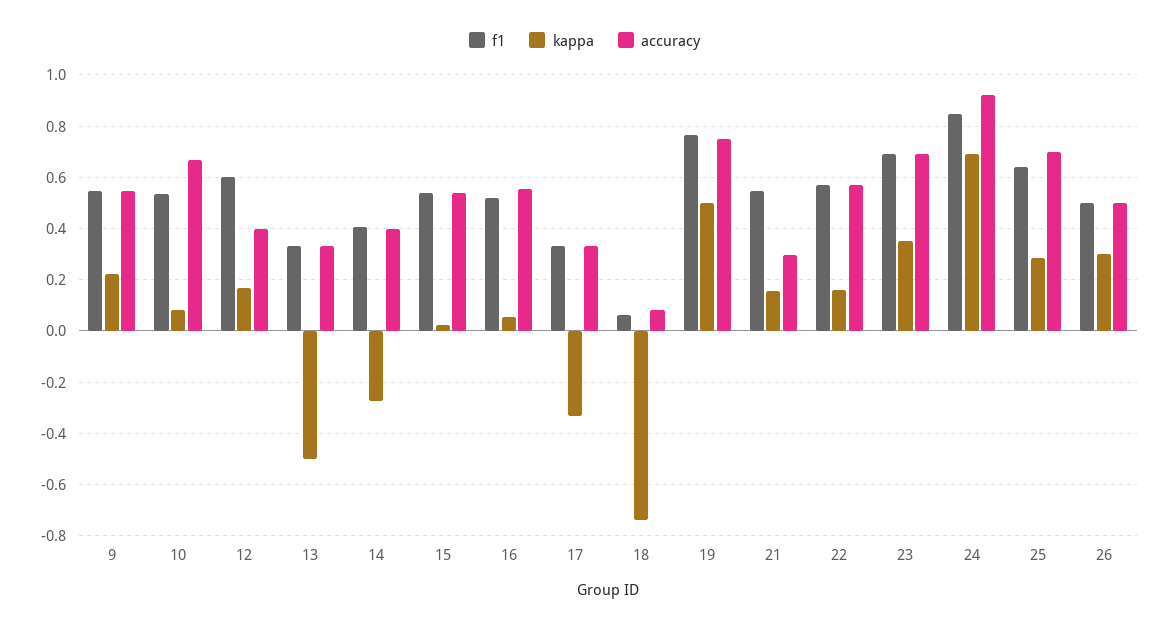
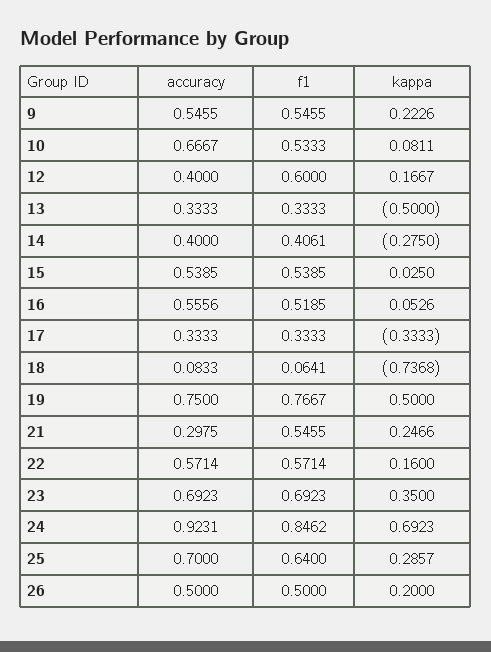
  {
    "f1": {
      "9": 0.5455,
      "10": 0.5333,
      "12": 0.6,
      "13": 0.3333,
      "14": 0.4061,
      "15": 0.5385,
      "16": 0.5185,
      "17": 0.3333,
      "18": 0.0641,
      "19": 0.7667,
      "21": 0.5455,
      "22": 0.5714,
      "23": 0.6923,
      "24": 0.8462,
      "25": 0.64,
      "26": 0.5
    },
    "kappa": {
      "9": 0.2226,
      "10": 0.0811,
      "12": 0.1667,
      "13": -0.5,
      "14": -0.275,
      "15": 0.025,
      "16": 0.0526,
      "17": -0.3333,
      "18": -0.7368,
      "19": 0.5,
-     "21": 0.15,
+     "21": 0.2466,
      "22": 0.16,
      "23": 0.35,
      "24": 0.6923,
      "25": 0.2857,
-     "26": 0.3
+     "26": 0.2
    },
    "accuracy": {
      "9": 0.5455,
      "10": 0.6667,
      "12": 0.4,
      "13": 0.3333,
      "14": 0.4,
      "15": 0.5385,
      "16": 0.5556,
      "17": 0.3333,
      "18": 0.0833,
      "19": 0.75,
      "21": 0.2975,
      "22": 0.5714,
      "23": 0.6923,
      "24": 0.9231,
      "25": 0.7,
      "26": 0.5
    }
  }

